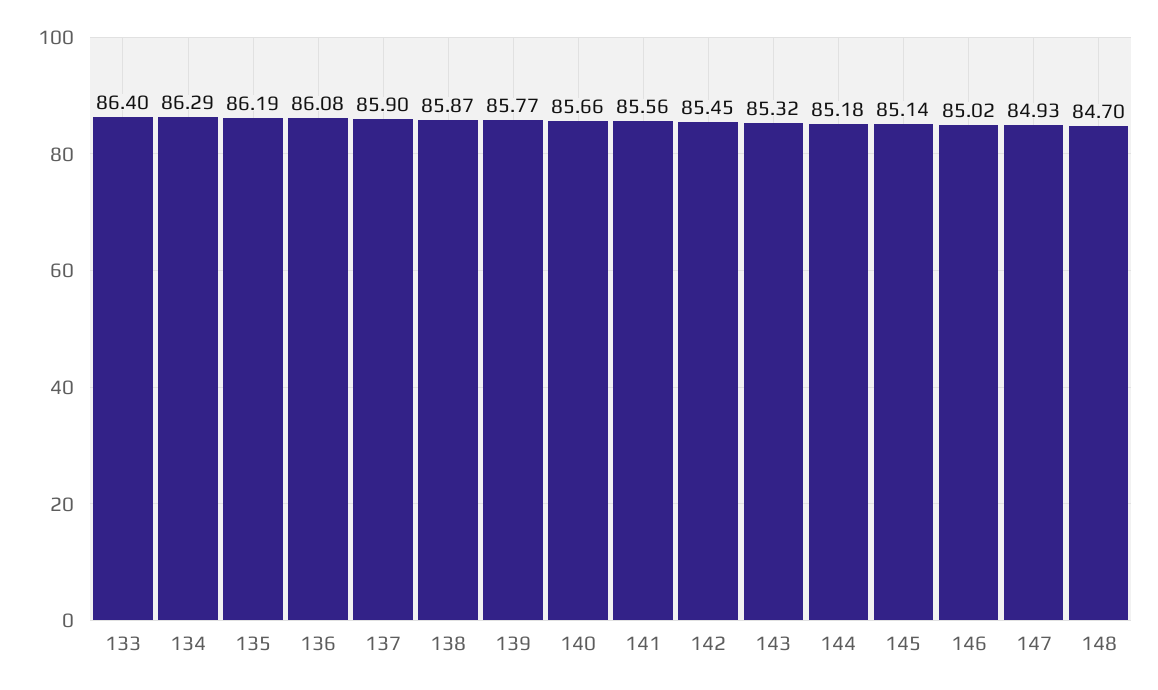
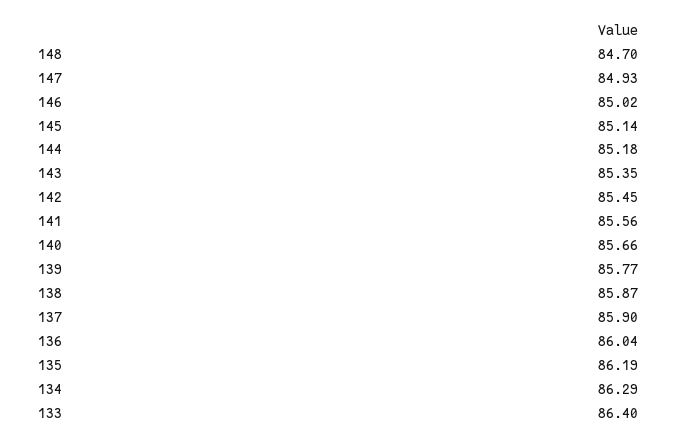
  {
    "133": 86.4,
    "134": 86.29,
    "135": 86.19,
-   "136": 86.08,
+   "136": 86.04,
    "137": 85.9,
    "138": 85.87,
    "139": 85.77,
    "140": 85.66,
    "141": 85.56,
    "142": 85.45,
-   "143": 85.32,
+   "143": 85.35,
    "144": 85.18,
    "145": 85.14,
    "146": 85.02,
    "147": 84.93,
    "148": 84.7
  }

